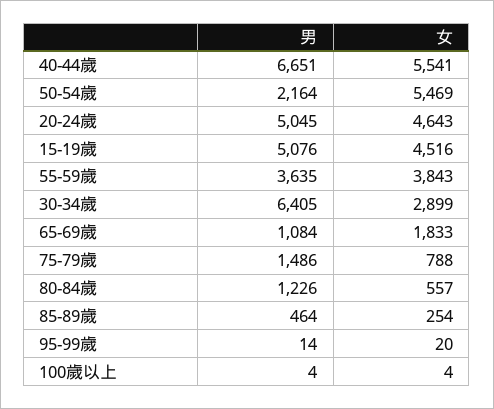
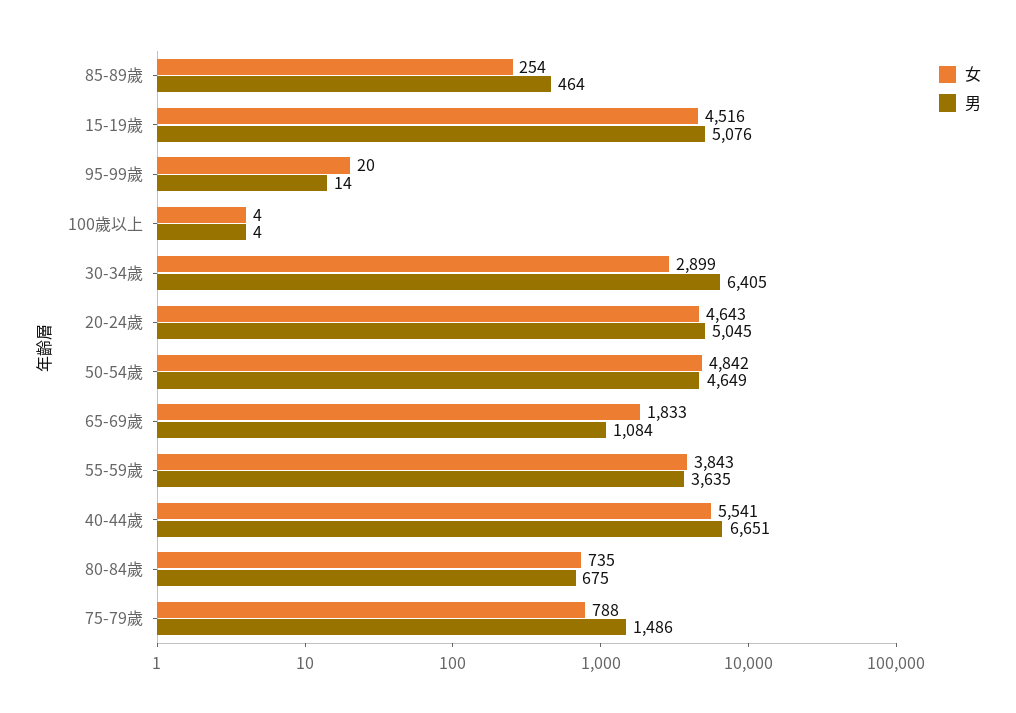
  {
    "男": {
      "40-44歲": 6651,
-     "50-54歲": 2164,
+     "50-54歲": 4649,
      "20-24歲": 5045,
      "15-19歲": 5076,
      "55-59歲": 3635,
      "30-34歲": 6405,
      "65-69歲": 1084,
      "75-79歲": 1486,
-     "80-84歲": 1226,
+     "80-84歲": 675,
      "85-89歲": 464,
      "95-99歲": 14,
      "100歲以上": 4
    },
    "女": {
      "40-44歲": 5541,
-     "50-54歲": 5469,
+     "50-54歲": 4842,
      "20-24歲": 4643,
      "15-19歲": 4516,
      "55-59歲": 3843,
      "30-34歲": 2899,
      "65-69歲": 1833,
      "75-79歲": 788,
-     "80-84歲": 557,
+     "80-84歲": 735,
      "85-89歲": 254,
      "95-99歲": 20,
      "100歲以上": 4
    }
  }

